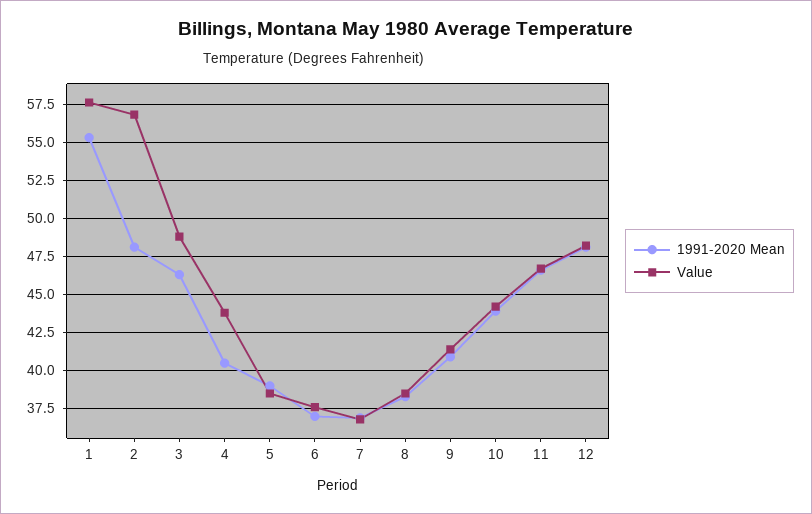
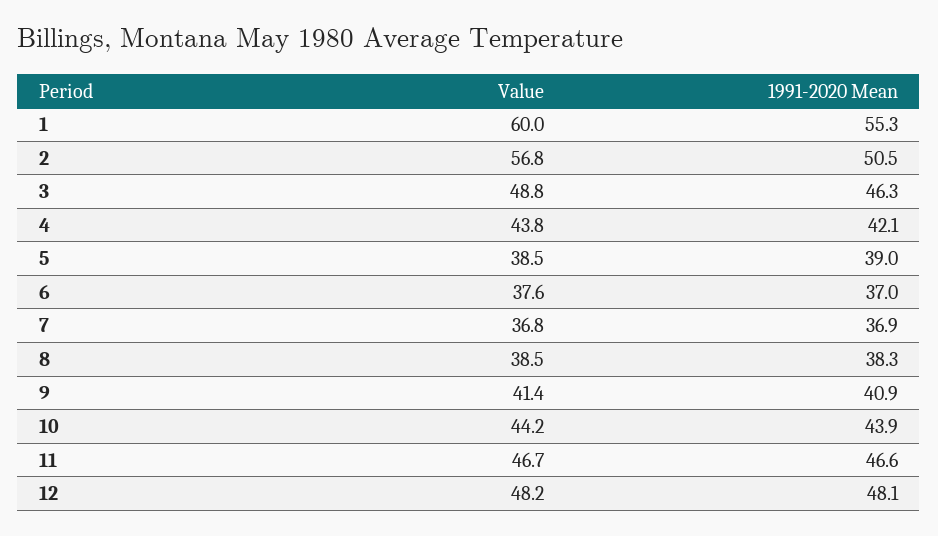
  {
    "1991-2020 Mean": {
      "1": 55.3,
-     "2": 48,
+     "2": 50.5,
      "3": 46.3,
-     "4": 40.5,
+     "4": 42.1,
      "5": 39,
      "6": 37,
      "7": 36.9,
      "8": 38.3,
      "9": 40.9,
      "10": 43.9,
      "11": 46.6,
      "12": 48.1
    },
    "Value": {
-     "1": 57.5,
+     "1": 60,
      "2": 56.8,
      "3": 48.8,
      "4": 43.8,
      "5": 38.5,
      "6": 37.6,
      "7": 36.8,
      "8": 38.5,
      "9": 41.4,
      "10": 44.2,
      "11": 46.7,
      "12": 48.2
    }
  }

